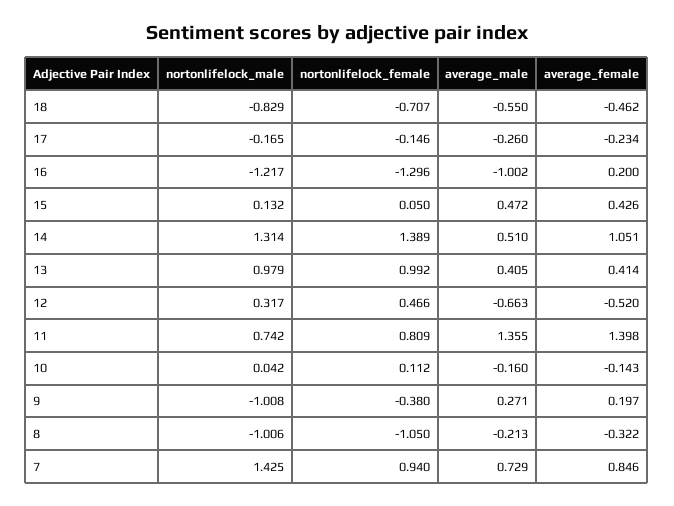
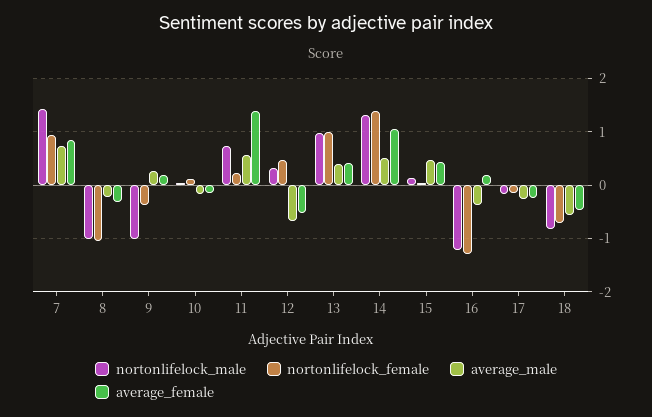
  {
    "nortonlifelock_male": {
      "18": -0.829,
      "17": -0.165,
      "16": -1.217,
      "15": 0.132,
      "14": 1.314,
      "13": 0.979,
      "12": 0.317,
      "11": 0.742,
      "10": 0.042,
      "9": -1.008,
      "8": -1.006,
      "7": 1.425
    },
    "nortonlifelock_female": {
      "18": -0.707,
      "17": -0.146,
      "16": -1.296,
      "15": 0.05,
      "14": 1.389,
      "13": 0.992,
      "12": 0.466,
-     "11": 0.809,
+     "11": 0.2,
      "10": 0.112,
      "9": -0.38,
      "8": -1.05,
      "7": 0.94
    },
    "average_male": {
      "18": -0.55,
      "17": -0.26,
-     "16": -1.002,
+     "16": -0.4,
      "15": 0.472,
      "14": 0.51,
      "13": 0.405,
      "12": -0.663,
-     "11": 1.355,
+     "11": 0.6,
      "10": -0.16,
      "9": 0.271,
      "8": -0.213,
      "7": 0.729
    },
    "average_female": {
      "18": -0.462,
      "17": -0.234,
      "16": 0.2,
      "15": 0.426,
      "14": 1.051,
      "13": 0.414,
      "12": -0.52,
      "11": 1.398,
      "10": -0.143,
      "9": 0.197,
      "8": -0.322,
      "7": 0.846
    }
  }

